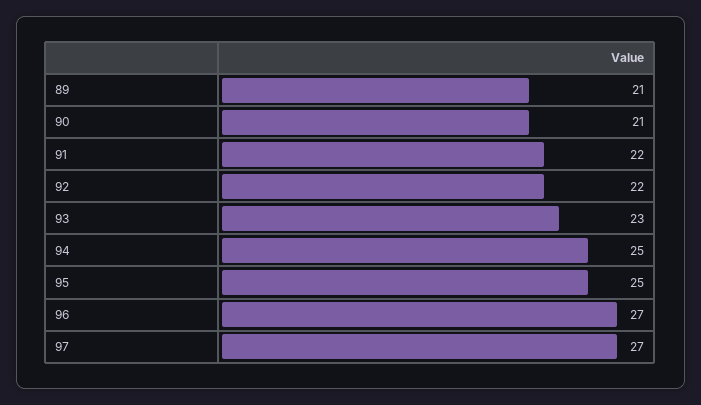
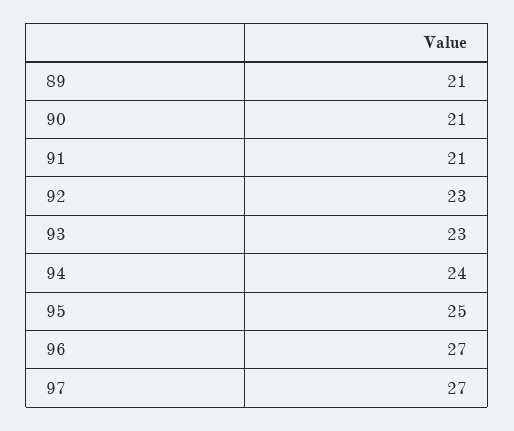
  {
    "89": 21,
    "90": 21,
-   "91": 22,
+   "91": 21,
-   "92": 22,
+   "92": 23,
    "93": 23,
-   "94": 25,
+   "94": 24,
    "95": 25,
    "96": 27,
    "97": 27
  }

